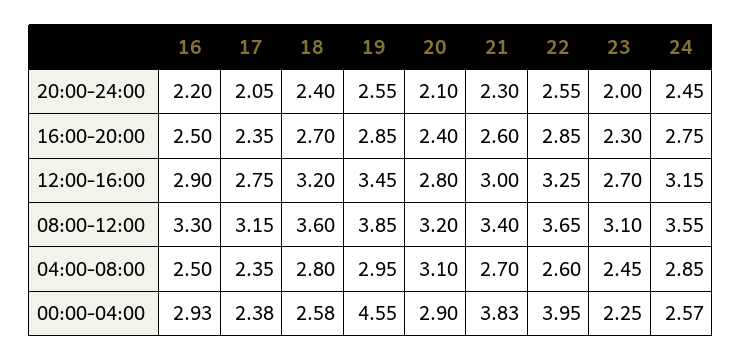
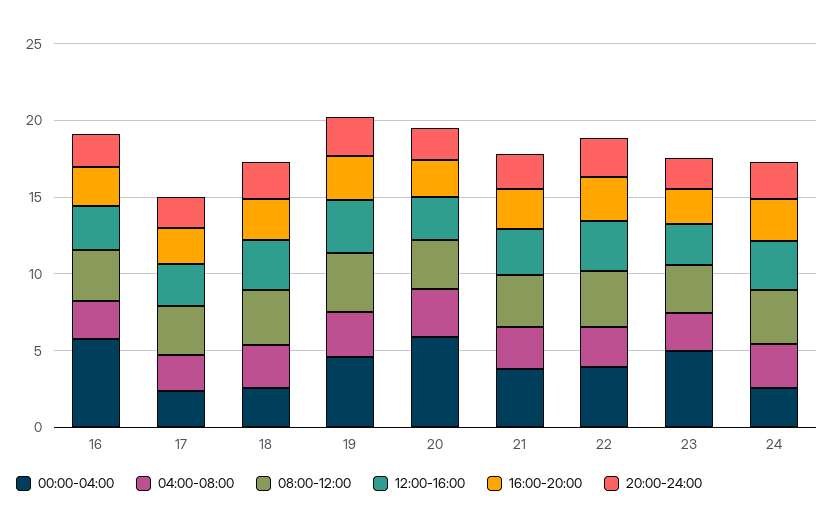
  {
    "20:00-24:00": {
      "16": 2.2,
      "17": 2.05,
      "18": 2.4,
      "19": 2.55,
      "20": 2.1,
      "21": 2.3,
      "22": 2.55,
      "23": 2,
      "24": 2.45
    },
    "16:00-20:00": {
      "16": 2.5,
      "17": 2.35,
      "18": 2.7,
      "19": 2.85,
      "20": 2.4,
      "21": 2.6,
      "22": 2.85,
      "23": 2.3,
      "24": 2.75
    },
    "12:00-16:00": {
      "16": 2.9,
      "17": 2.75,
      "18": 3.2,
      "19": 3.45,
      "20": 2.8,
      "21": 3,
      "22": 3.25,
      "23": 2.7,
      "24": 3.15
    },
    "08:00-12:00": {
      "16": 3.3,
      "17": 3.15,
      "18": 3.6,
      "19": 3.85,
      "20": 3.2,
      "21": 3.4,
      "22": 3.65,
      "23": 3.1,
      "24": 3.55
    },
    "04:00-08:00": {
      "16": 2.5,
      "17": 2.35,
      "18": 2.8,
      "19": 2.95,
      "20": 3.1,
      "21": 2.7,
      "22": 2.6,
      "23": 2.45,
      "24": 2.85
    },
    "00:00-04:00": {
-     "16": 2.93,
+     "16": 6,
      "17": 2.38,
      "18": 2.58,
      "19": 4.55,
-     "20": 2.9,
+     "20": 6,
      "21": 3.83,
      "22": 3.95,
-     "23": 2.25,
+     "23": 5,
      "24": 2.57
    }
  }

